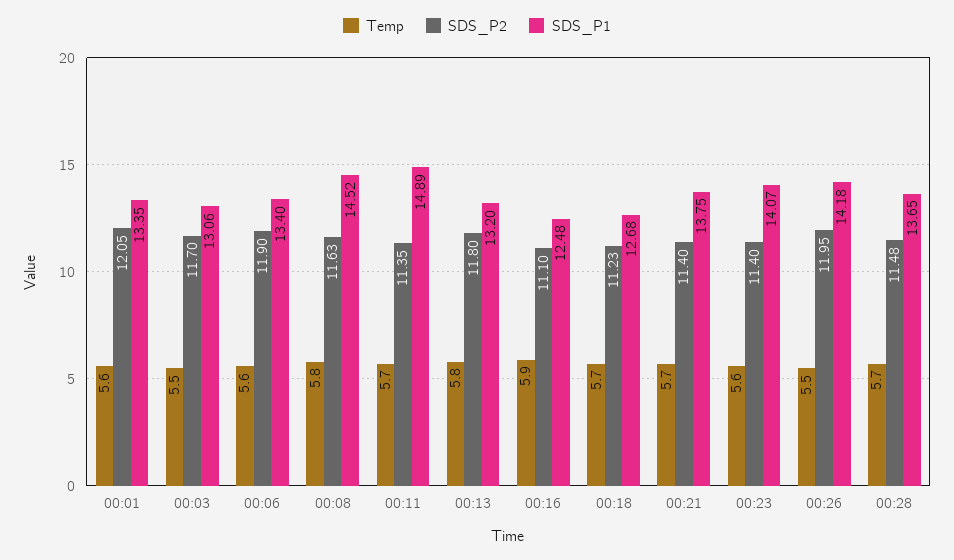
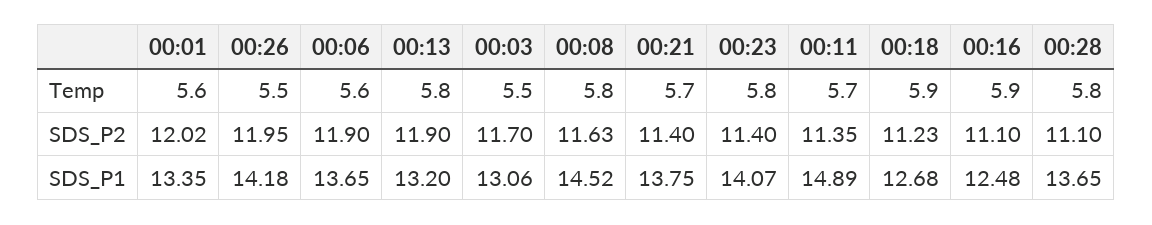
  {
    "Temp": {
      "00:01": 5.6,
      "00:03": 5.5,
      "00:06": 5.6,
      "00:08": 5.8,
      "00:11": 5.7,
      "00:13": 5.8,
      "00:16": 5.9,
-     "00:18": 5.7,
+     "00:18": 5.9,
      "00:21": 5.7,
-     "00:23": 5.6,
+     "00:23": 5.8,
      "00:26": 5.5,
-     "00:28": 5.7
+     "00:28": 5.8
    },
    "SDS_P2": {
-     "00:01": 12.05,
+     "00:01": 12.02,
      "00:03": 11.7,
      "00:06": 11.9,
      "00:08": 11.63,
      "00:11": 11.35,
-     "00:13": 11.8,
+     "00:13": 11.9,
      "00:16": 11.1,
      "00:18": 11.23,
      "00:21": 11.4,
      "00:23": 11.4,
      "00:26": 11.95,
-     "00:28": 11.48
+     "00:28": 11.1
    },
    "SDS_P1": {
      "00:01": 13.35,
      "00:03": 13.06,
-     "00:06": 13.4,
+     "00:06": 13.65,
      "00:08": 14.52,
      "00:11": 14.89,
      "00:13": 13.2,
      "00:16": 12.48,
      "00:18": 12.68,
      "00:21": 13.75,
      "00:23": 14.07,
      "00:26": 14.18,
      "00:28": 13.65
    }
  }

